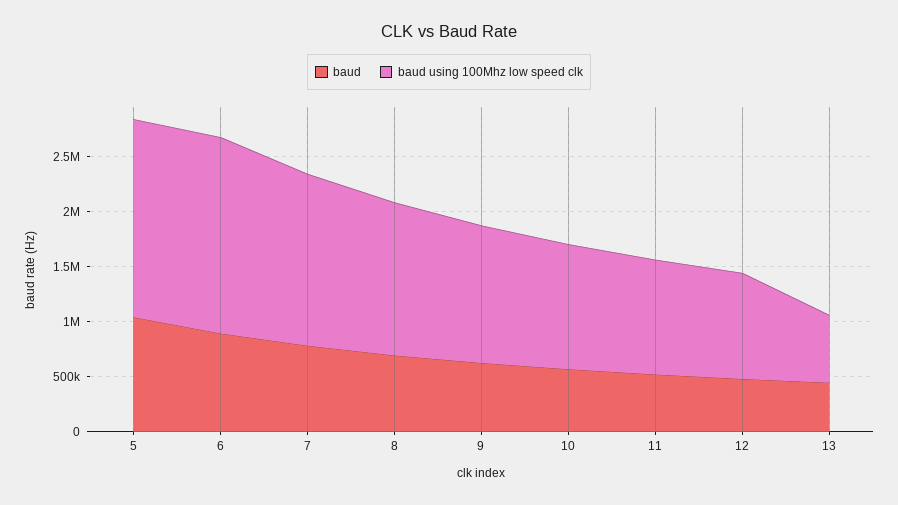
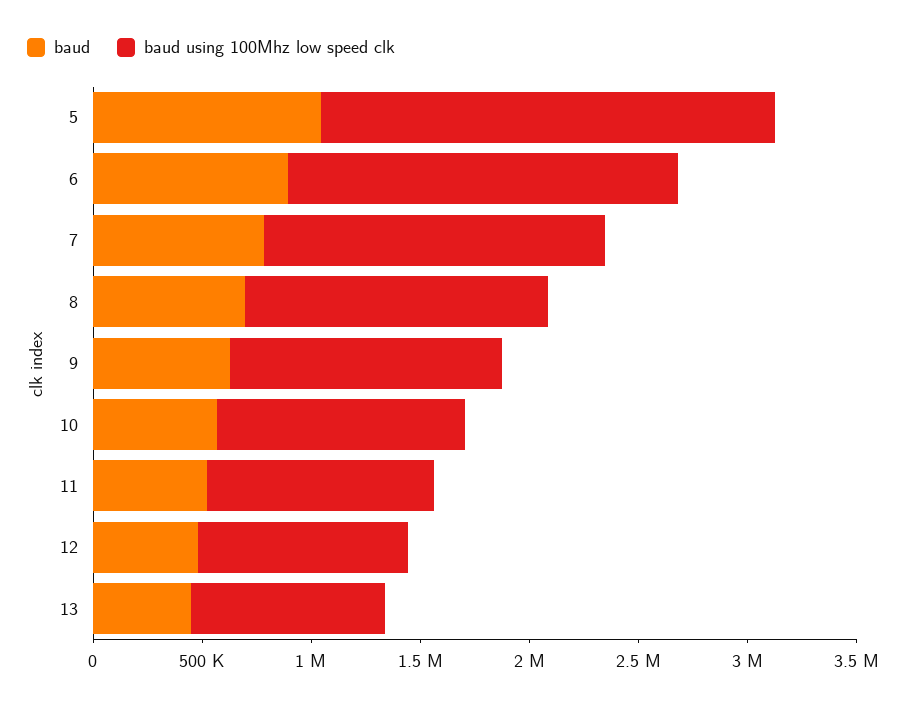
  {
    "baud": {
      "5": 1000000,
      "6": 900000,
      "7": 800000,
      "8": 700000,
      "9": 600000,
      "10": 600000,
      "11": 500000,
      "12": 500000,
      "13": 400000
    },
    "baud using 100Mhz low speed clk": {
-     "5": 1800000,
+     "5": 2100000,
      "6": 1800000,
      "7": 1600000,
      "8": 1400000,
      "9": 1300000,
      "10": 1100000,
      "11": 1000000,
      "12": 1000000,
-     "13": 600000
+     "13": 900000
    }
  }

